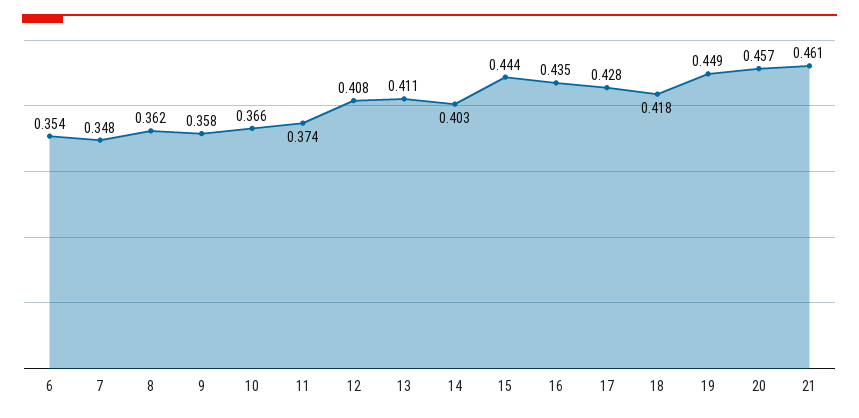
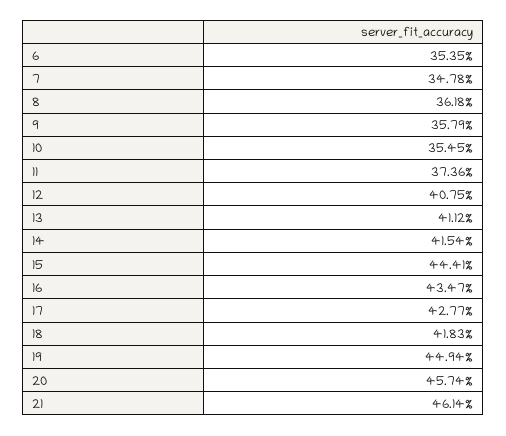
  {
    "6": 0.3535,
    "7": 0.3478,
    "8": 0.3618,
    "9": 0.3579,
-   "10": 0.366,
+   "10": 0.3545,
    "11": 0.3736,
    "12": 0.4075,
    "13": 0.4112,
-   "14": 0.403,
+   "14": 0.4154,
    "15": 0.4441,
    "16": 0.4347,
    "17": 0.4277,
    "18": 0.4183,
    "19": 0.4494,
    "20": 0.4574,
    "21": 0.4614
  }

